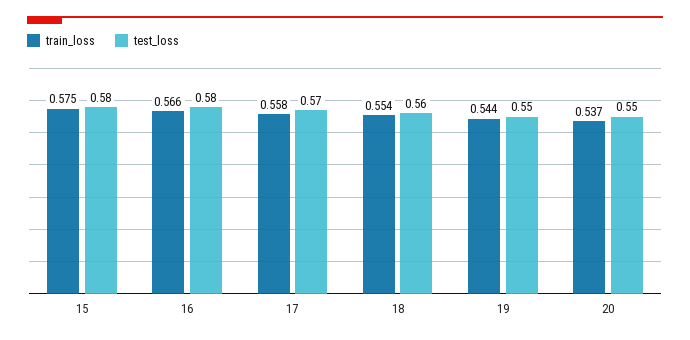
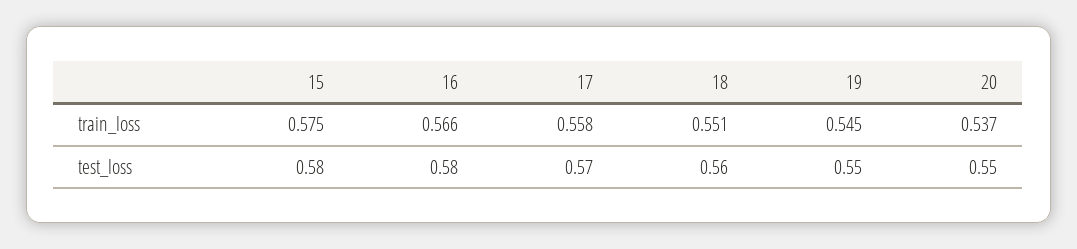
  {
    "train_loss": {
      "15": 0.575,
      "16": 0.566,
      "17": 0.558,
-     "18": 0.554,
+     "18": 0.551,
-     "19": 0.544,
+     "19": 0.545,
      "20": 0.537
    },
    "test_loss": {
      "15": 0.58,
      "16": 0.58,
      "17": 0.57,
      "18": 0.56,
      "19": 0.55,
      "20": 0.55
    }
  }

